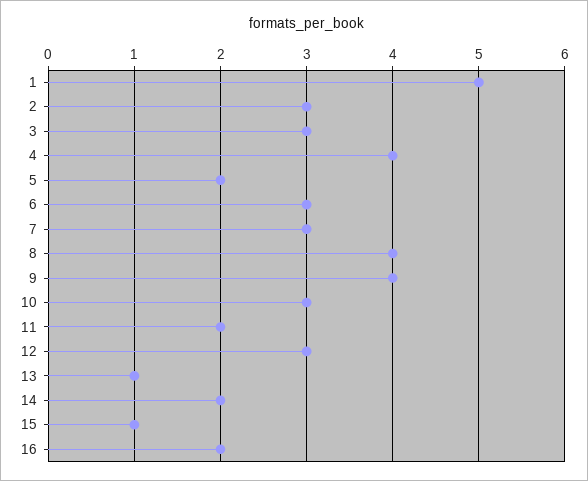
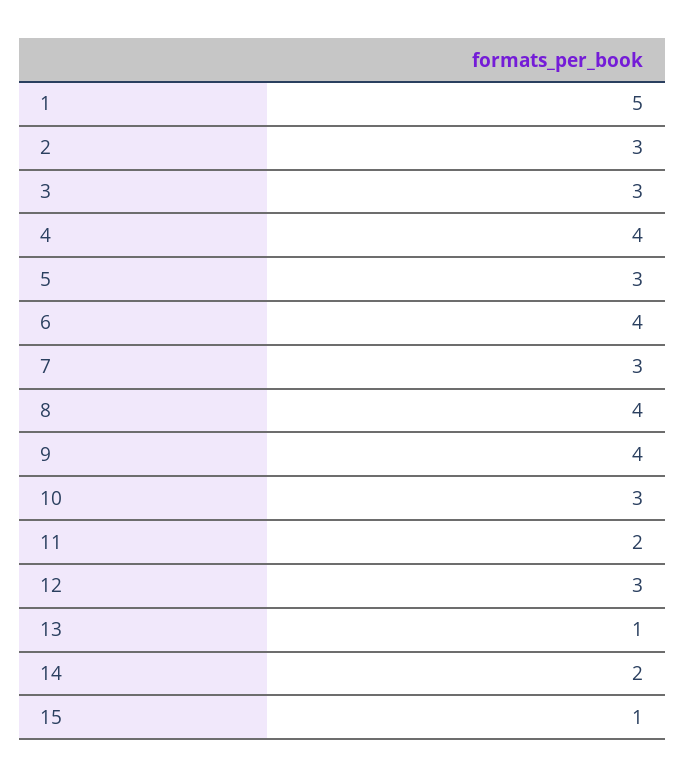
  {
    "1": 5,
    "2": 3,
    "3": 3,
    "4": 4,
-   "5": 2,
+   "5": 3,
-   "6": 3,
+   "6": 4,
    "7": 3,
    "8": 4,
    "9": 4,
    "10": 3,
    "11": 2,
    "12": 3,
    "13": 1,
    "14": 2,
-   "15": 1,
+   "15": 1
-   "16": 2
  }

